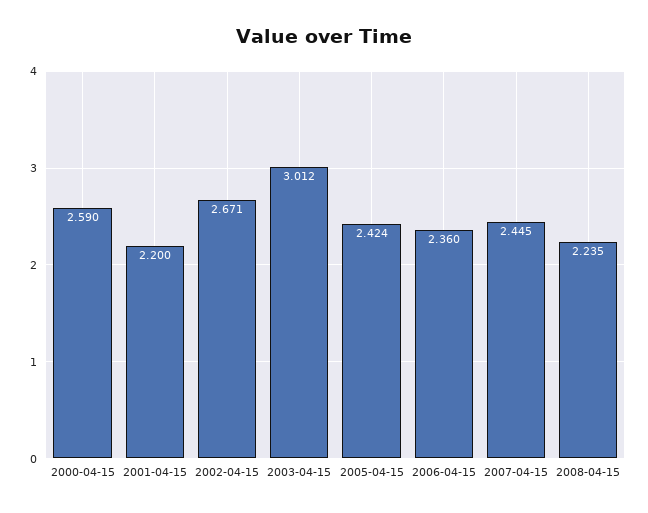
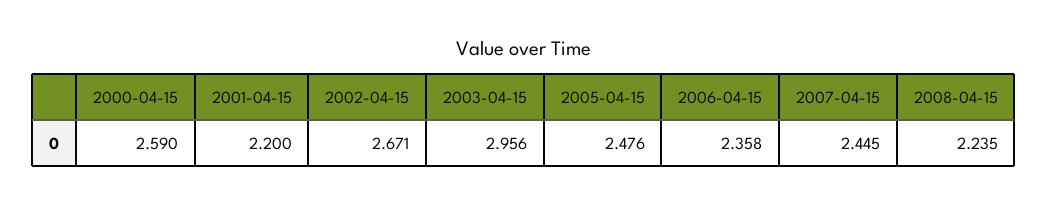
  {
    "2000-04-15": 2.59,
    "2001-04-15": 2.2,
    "2002-04-15": 2.671,
-   "2003-04-15": 3.012,
+   "2003-04-15": 2.956,
-   "2005-04-15": 2.424,
+   "2005-04-15": 2.476,
-   "2006-04-15": 2.36,
+   "2006-04-15": 2.358,
    "2007-04-15": 2.445,
    "2008-04-15": 2.235
  }

